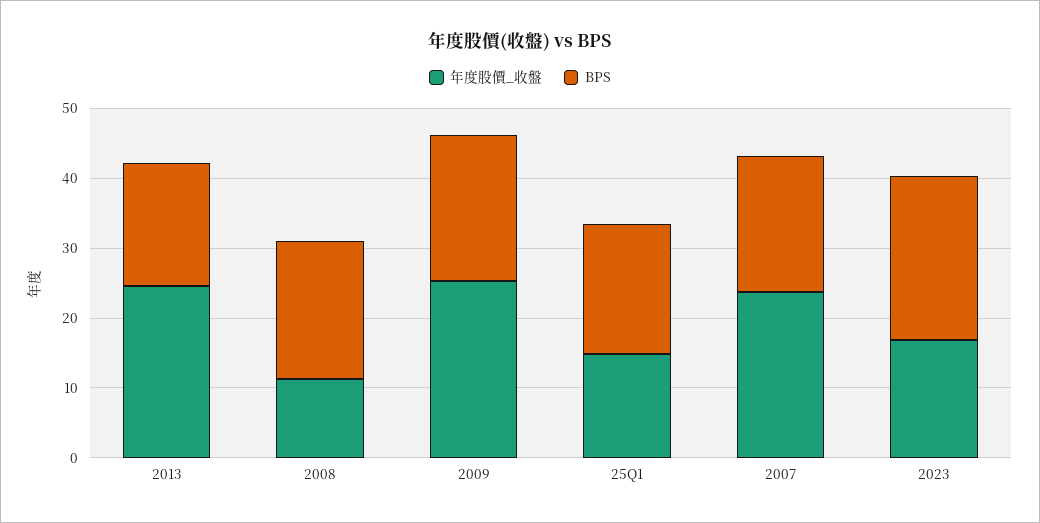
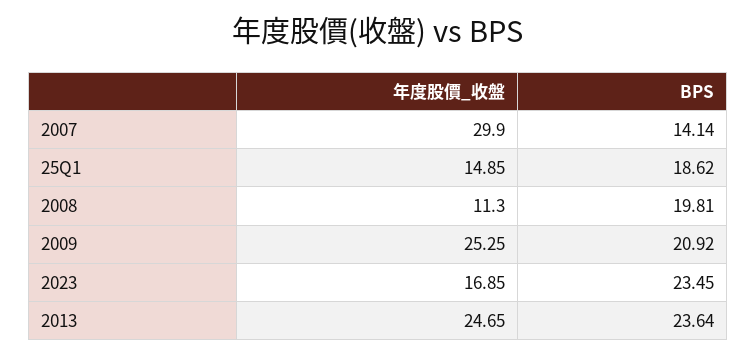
  {
    "年度股價_收盤": {
      "2013": 24.65,
      "2008": 11.3,
      "2009": 25.25,
      "25Q1": 14.85,
-     "2007": 24,
+     "2007": 29.9,
      "2023": 16.85
    },
    "BPS": {
-     "2013": 18,
+     "2013": 23.64,
      "2008": 19.81,
      "2009": 20.92,
      "25Q1": 18.62,
-     "2007": 20,
+     "2007": 14.14,
      "2023": 23.45
    }
  }

